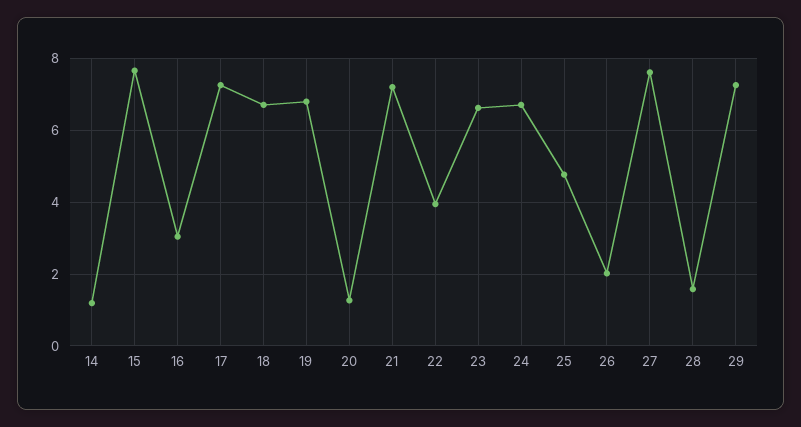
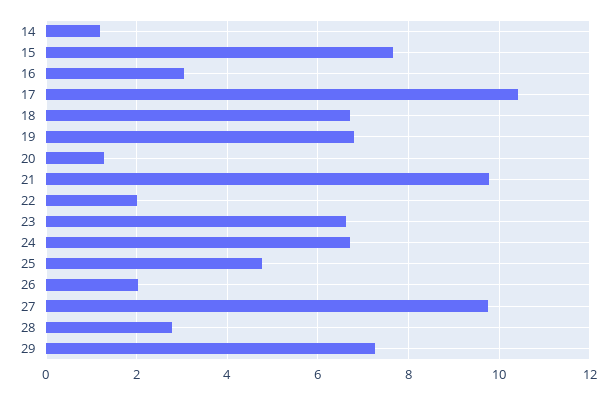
  {
    "14": 1.2,
    "15": 7.6,
    "16": 3,
-   "17": 7.2,
+   "17": 10.4,
    "18": 6.8,
    "19": 6.8,
    "20": 1.2,
-   "21": 7.2,
+   "21": 9.8,
-   "22": 4,
+   "22": 2,
    "23": 6.6,
    "24": 6.8,
    "25": 4.8,
    "26": 2,
-   "27": 7.6,
+   "27": 9.8,
-   "28": 1.6,
+   "28": 2.8,
    "29": 7.2
  }

